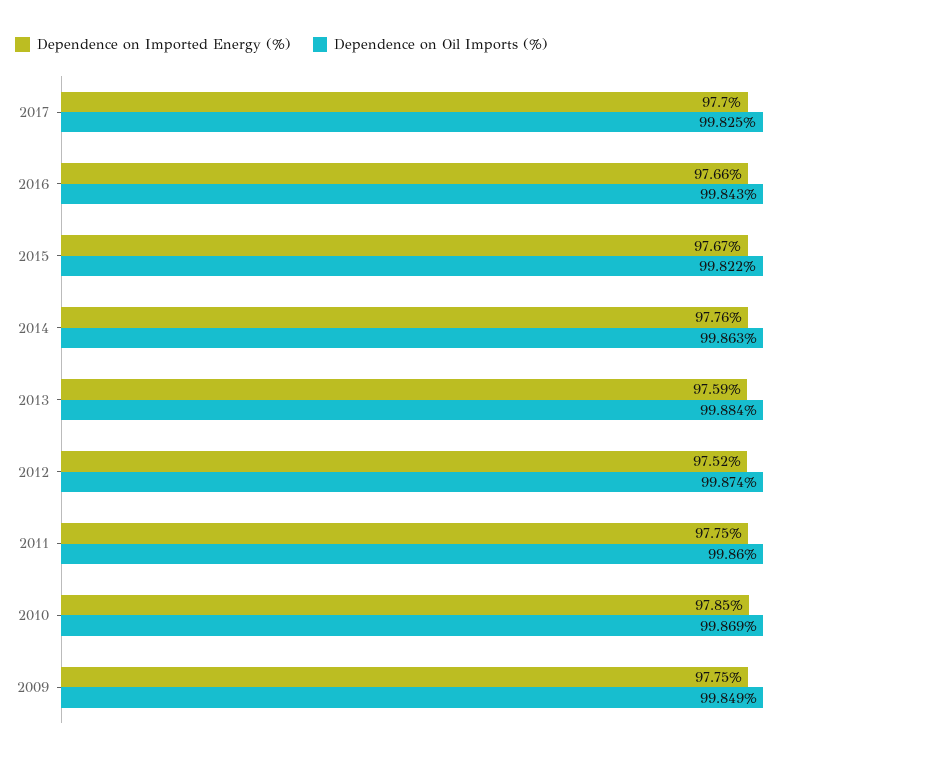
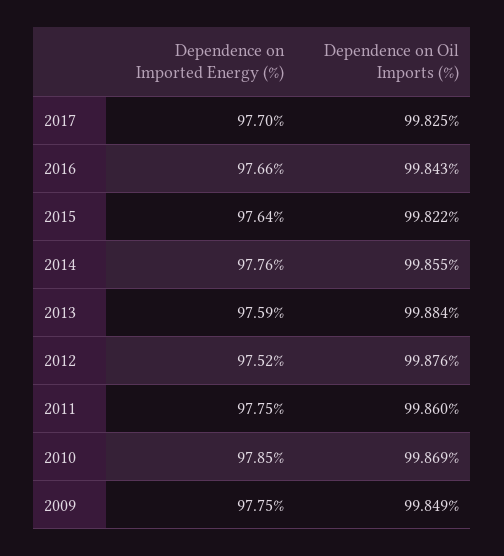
  {
    "Dependence on Imported Energy (%)": {
      "2017": 97.7,
      "2016": 97.66,
-     "2015": 97.67,
+     "2015": 97.64,
      "2014": 97.76,
      "2013": 97.59,
      "2012": 97.52,
      "2011": 97.75,
      "2010": 97.85,
      "2009": 97.75
    },
    "Dependence on Oil Imports (%)": {
      "2017": 99.825,
      "2016": 99.843,
      "2015": 99.822,
-     "2014": 99.863,
+     "2014": 99.855,
      "2013": 99.884,
-     "2012": 99.874,
+     "2012": 99.876,
      "2011": 99.86,
      "2010": 99.869,
      "2009": 99.849
    }
  }

